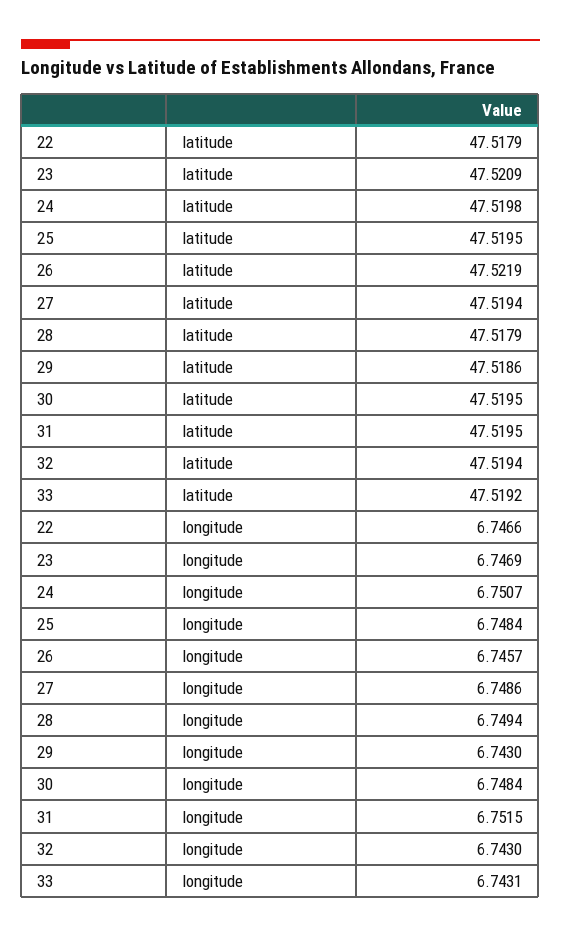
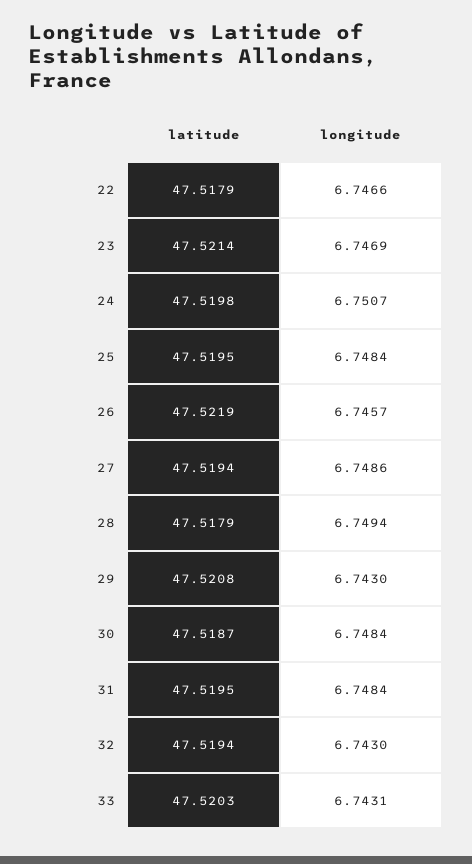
  {
    "22": {
      "latitude": 47.5179,
      "longitude": 6.7466
    },
    "23": {
-     "latitude": 47.5209,
+     "latitude": 47.5214,
      "longitude": 6.7469
    },
    "24": {
      "latitude": 47.5198,
      "longitude": 6.7507
    },
    "25": {
      "latitude": 47.5195,
      "longitude": 6.7484
    },
    "26": {
      "latitude": 47.5219,
      "longitude": 6.7457
    },
    "27": {
      "latitude": 47.5194,
      "longitude": 6.7486
    },
    "28": {
      "latitude": 47.5179,
      "longitude": 6.7494
    },
    "29": {
-     "latitude": 47.5186,
+     "latitude": 47.5208,
      "longitude": 6.743
    },
    "30": {
-     "latitude": 47.5195,
+     "latitude": 47.5187,
      "longitude": 6.7484
    },
    "31": {
      "latitude": 47.5195,
-     "longitude": 6.7515
+     "longitude": 6.7484
    },
    "32": {
      "latitude": 47.5194,
      "longitude": 6.743
    },
    "33": {
-     "latitude": 47.5192,
+     "latitude": 47.5203,
      "longitude": 6.7431
    }
  }

